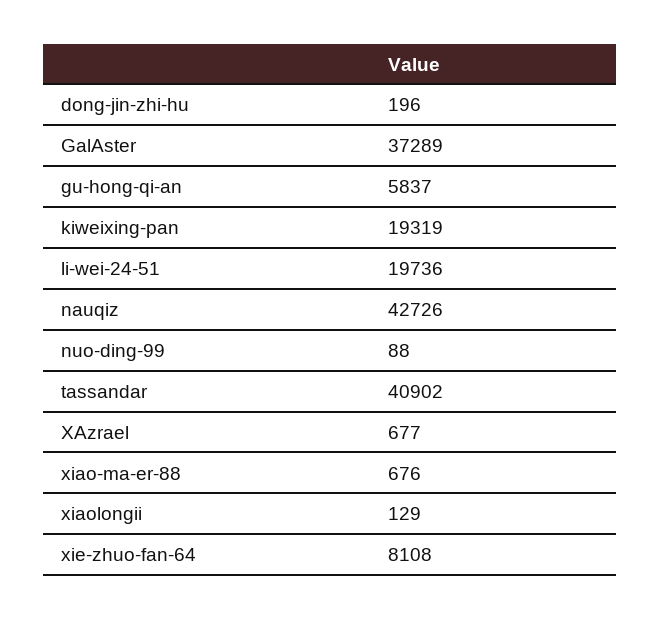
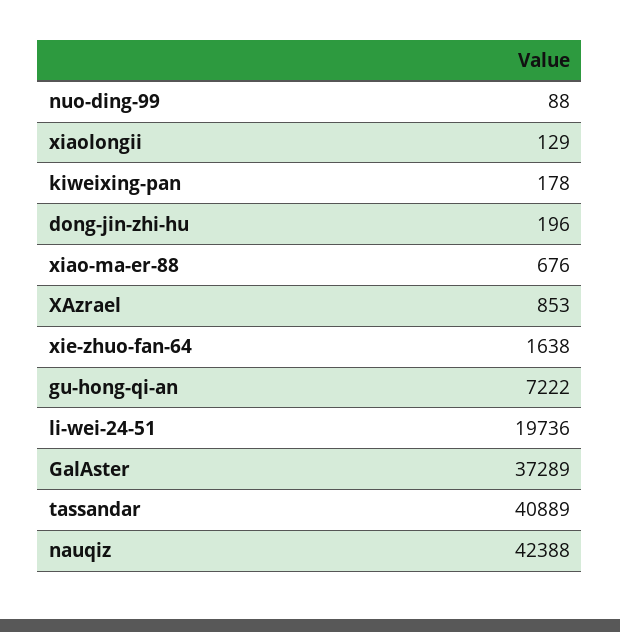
  {
    "dong-jin-zhi-hu": 196,
    "GalAster": 37289,
-   "gu-hong-qi-an": 5837,
+   "gu-hong-qi-an": 7222,
-   "kiweixing-pan": 19319,
+   "kiweixing-pan": 178,
    "li-wei-24-51": 19736,
-   "nauqiz": 42726,
+   "nauqiz": 42388,
    "nuo-ding-99": 88,
-   "tassandar": 40902,
+   "tassandar": 40889,
-   "XAzrael": 677,
+   "XAzrael": 853,
    "xiao-ma-er-88": 676,
    "xiaolongii": 129,
-   "xie-zhuo-fan-64": 8108
+   "xie-zhuo-fan-64": 1638
  }

